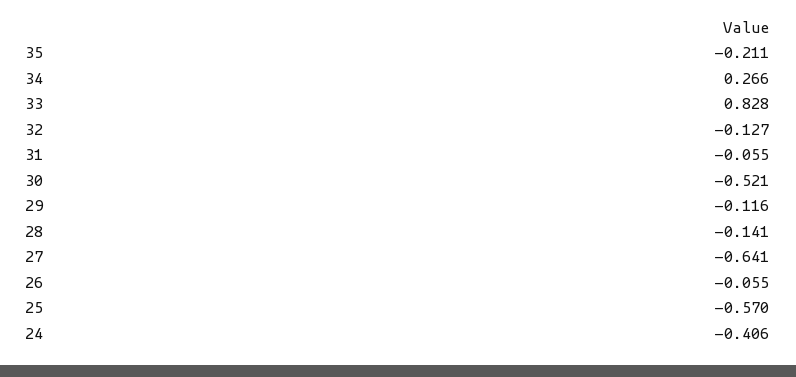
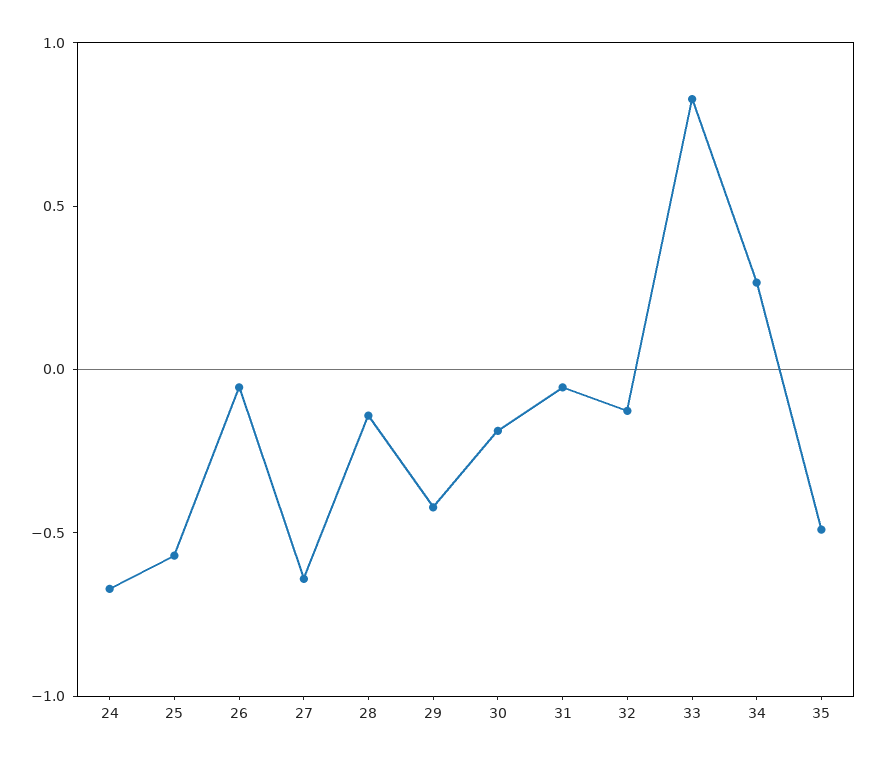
  {
-   "35": -0.211,
+   "35": -0.5,
    "34": 0.266,
    "33": 0.828,
    "32": -0.127,
    "31": -0.055,
-   "30": -0.521,
+   "30": -0.2,
-   "29": -0.116,
+   "29": -0.4,
    "28": -0.141,
    "27": -0.641,
    "26": -0.055,
    "25": -0.57,
-   "24": -0.406
+   "24": -0.7
  }

